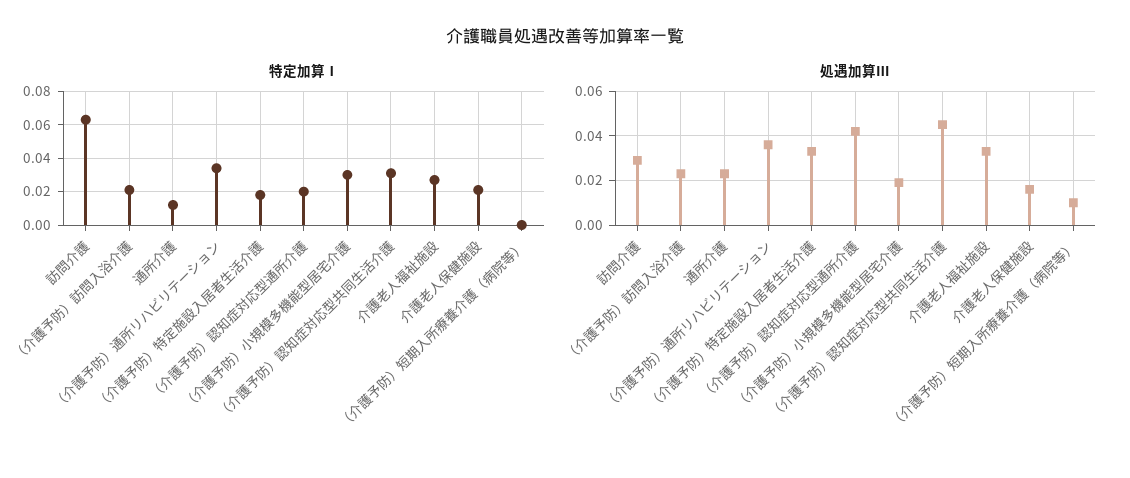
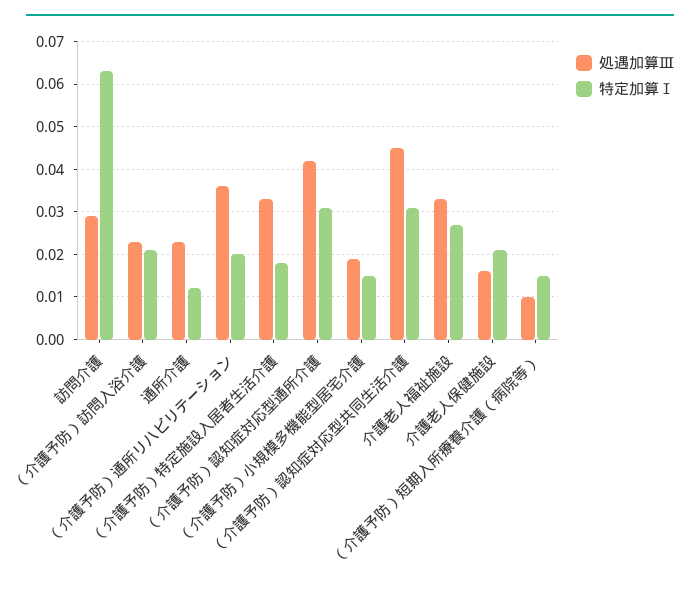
  {
    "特定加算Ⅰ": {
      "訪問介護": 0.065,
      "（介護予防）訪問入浴介護": 0.02,
      "通所介護": 0.01,
-     "（介護予防）通所リハビリテーション": 0.035,
+     "（介護予防）通所リハビリテーション": 0.02,
      "（介護予防）特定施設入居者生活介護": 0.02,
-     "（介護予防）認知症対応型通所介護": 0.02,
+     "（介護予防）認知症対応型通所介護": 0.03,
-     "（介護予防）小規模多機能型居宅介護": 0.03,
+     "（介護予防）小規模多機能型居宅介護": 0.015,
      "（介護予防）認知症対応型共同生活介護": 0.03,
      "介護老人福祉施設": 0.025,
      "介護老人保健施設": 0.02,
-     "（介護予防）短期入所療養介護（病院等）": 0
+     "（介護予防）短期入所療養介護（病院等）": 0.015
    },
    "処遇加算Ⅲ": {
      "訪問介護": 0.03,
      "（介護予防）訪問入浴介護": 0.025,
      "通所介護": 0.025,
      "（介護予防）通所リハビリテーション": 0.035,
      "（介護予防）特定施設入居者生活介護": 0.035,
      "（介護予防）認知症対応型通所介護": 0.04,
      "（介護予防）小規模多機能型居宅介護": 0.02,
      "（介護予防）認知症対応型共同生活介護": 0.045,
      "介護老人福祉施設": 0.035,
      "介護老人保健施設": 0.015,
      "（介護予防）短期入所療養介護（病院等）": 0.01
    }
  }

